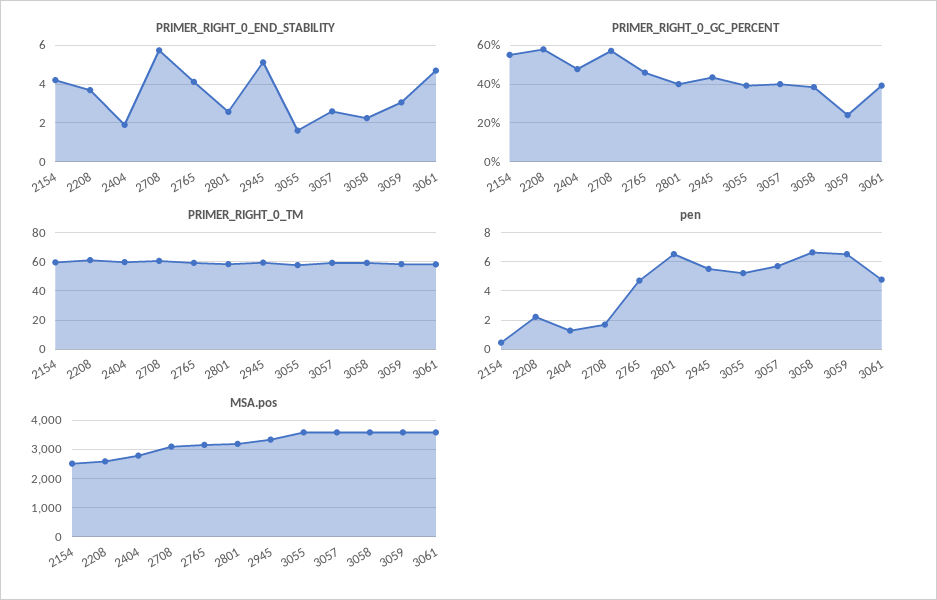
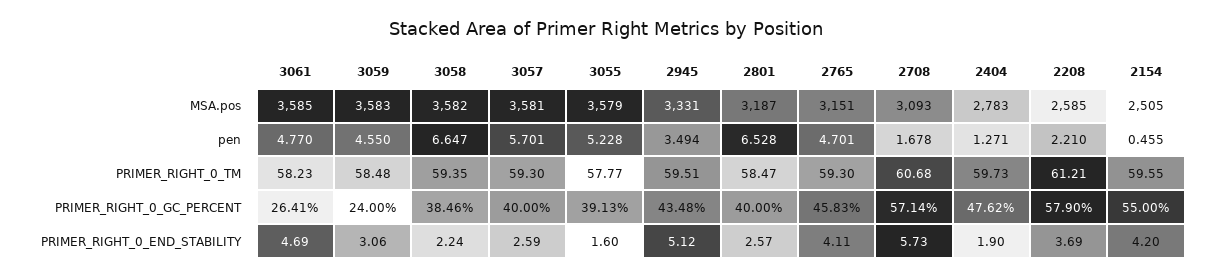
  {
    "PRIMER_RIGHT_0_END_STABILITY": {
      "2154": 4.2,
      "2208": 3.69,
      "2404": 1.9,
      "2708": 5.73,
      "2765": 4.11,
      "2801": 2.57,
      "2945": 5.12,
      "3055": 1.6,
      "3057": 2.59,
      "3058": 2.24,
      "3059": 3.06,
      "3061": 4.69
    },
    "PRIMER_RIGHT_0_GC_PERCENT": {
      "2154": 55,
      "2208": 57.9,
      "2404": 47.62,
      "2708": 57.14,
      "2765": 45.83,
      "2801": 40,
      "2945": 43.48,
      "3055": 39.13,
      "3057": 40,
      "3058": 38.46,
      "3059": 24,
-     "3061": 40
+     "3061": 26.41
    },
    "PRIMER_RIGHT_0_TM": {
      "2154": 59.55,
      "2208": 61.21,
      "2404": 59.73,
      "2708": 60.68,
      "2765": 59.3,
      "2801": 58.47,
      "2945": 59.51,
      "3055": 57.77,
      "3057": 59.3,
      "3058": 59.35,
      "3059": 58.48,
      "3061": 58.23
    },
    "pen": {
      "2154": 0.455,
      "2208": 2.21,
      "2404": 1.271,
      "2708": 1.678,
      "2765": 4.701,
      "2801": 6.528,
-     "2945": 5.5,
+     "2945": 3.494,
      "3055": 5.228,
      "3057": 5.701,
      "3058": 6.647,
-     "3059": 6.5,
+     "3059": 4.55,
      "3061": 4.77
    },
    "MSA.pos": {
      "2154": 2505,
      "2208": 2585,
      "2404": 2783,
      "2708": 3093,
      "2765": 3151,
      "2801": 3187,
      "2945": 3331,
      "3055": 3579,
      "3057": 3581,
      "3058": 3582,
      "3059": 3583,
      "3061": 3585
    }
  }

